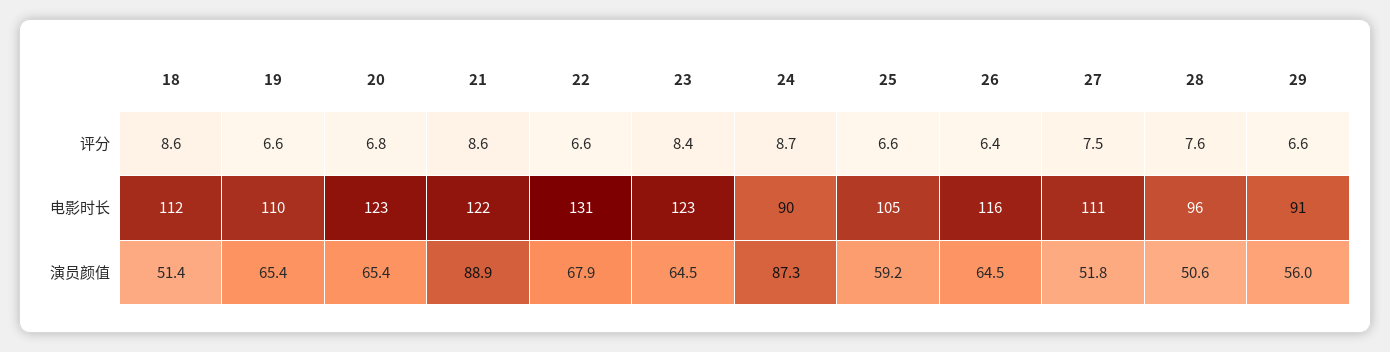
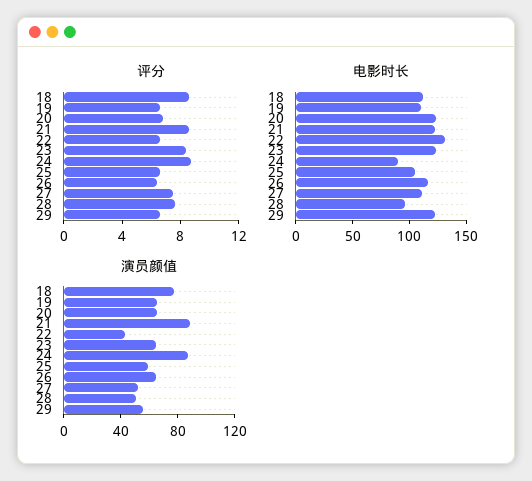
  {
    "评分": {
      "18": 8.6,
      "19": 6.6,
      "20": 6.8,
      "21": 8.6,
      "22": 6.6,
      "23": 8.4,
      "24": 8.7,
      "25": 6.6,
      "26": 6.4,
      "27": 7.5,
      "28": 7.6,
      "29": 6.6
    },
    "电影时长": {
      "18": 112,
      "19": 110,
      "20": 123,
      "21": 122,
      "22": 131,
      "23": 123,
      "24": 90,
      "25": 105,
      "26": 116,
      "27": 111,
      "28": 96,
-     "29": 91
+     "29": 120
    },
    "演员颜值": {
-     "18": 51.4,
+     "18": 80,
      "19": 65.4,
      "20": 65.4,
      "21": 88.9,
-     "22": 67.9,
+     "22": 40,
      "23": 64.5,
      "24": 87.3,
      "25": 59.2,
      "26": 64.5,
      "27": 51.8,
      "28": 50.6,
      "29": 56
    }
  }

